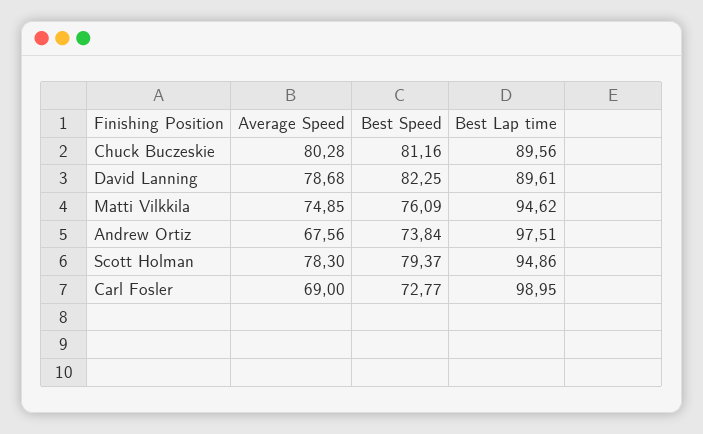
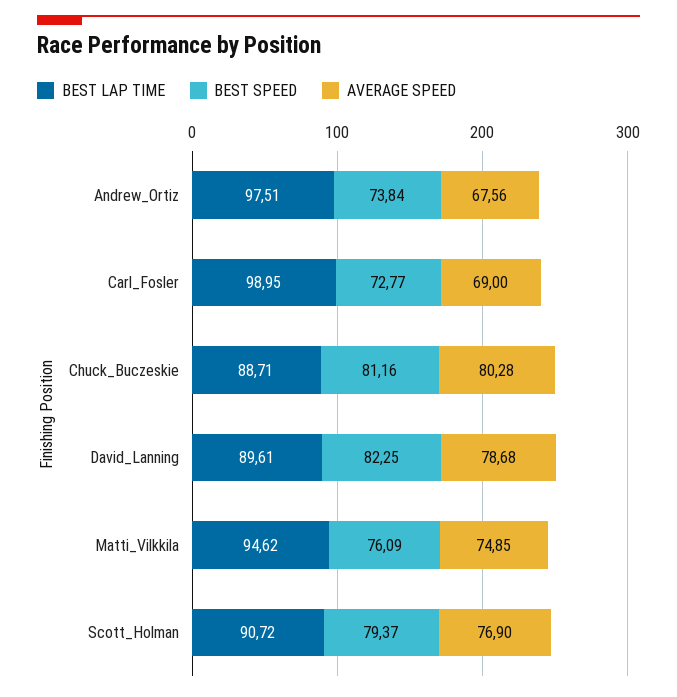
  {
    "Average Speed": {
      "Chuck Buczeskie": 80.28,
      "David Lanning": 78.68,
      "Matti Vilkkila": 74.85,
      "Andrew Ortiz": 67.56,
-     "Scott Holman": 78.3,
+     "Scott Holman": 76.9,
      "Carl Fosler": 69
    },
    "Best Speed": {
      "Chuck Buczeskie": 81.16,
      "David Lanning": 82.25,
      "Matti Vilkkila": 76.09,
      "Andrew Ortiz": 73.84,
      "Scott Holman": 79.37,
      "Carl Fosler": 72.77
    },
    "Best Lap time": {
-     "Chuck Buczeskie": 89.56,
+     "Chuck Buczeskie": 88.71,
      "David Lanning": 89.61,
      "Matti Vilkkila": 94.62,
      "Andrew Ortiz": 97.51,
-     "Scott Holman": 94.86,
+     "Scott Holman": 90.72,
      "Carl Fosler": 98.95
    }
  }

